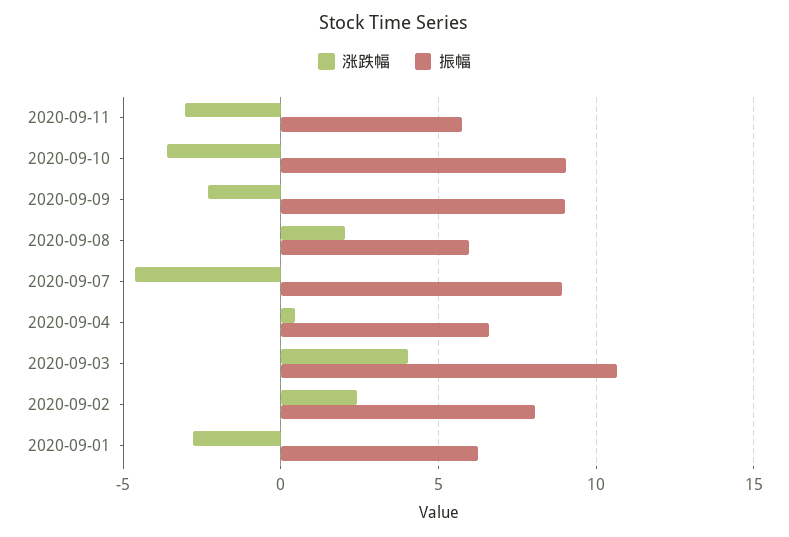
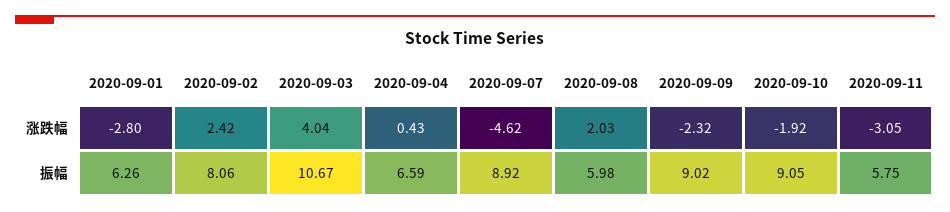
  {
    "涨跌幅": {
      "2020-09-11": -3.05,
-     "2020-09-10": -3.5,
+     "2020-09-10": -1.92,
      "2020-09-09": -2.32,
      "2020-09-08": 2.03,
      "2020-09-07": -4.62,
      "2020-09-04": 0.43,
      "2020-09-03": 4.04,
      "2020-09-02": 2.42,
      "2020-09-01": -2.8
    },
    "振幅": {
      "2020-09-11": 5.75,
      "2020-09-10": 9.05,
      "2020-09-09": 9.02,
      "2020-09-08": 5.98,
      "2020-09-07": 8.92,
      "2020-09-04": 6.59,
      "2020-09-03": 10.67,
      "2020-09-02": 8.06,
      "2020-09-01": 6.26
    }
  }

